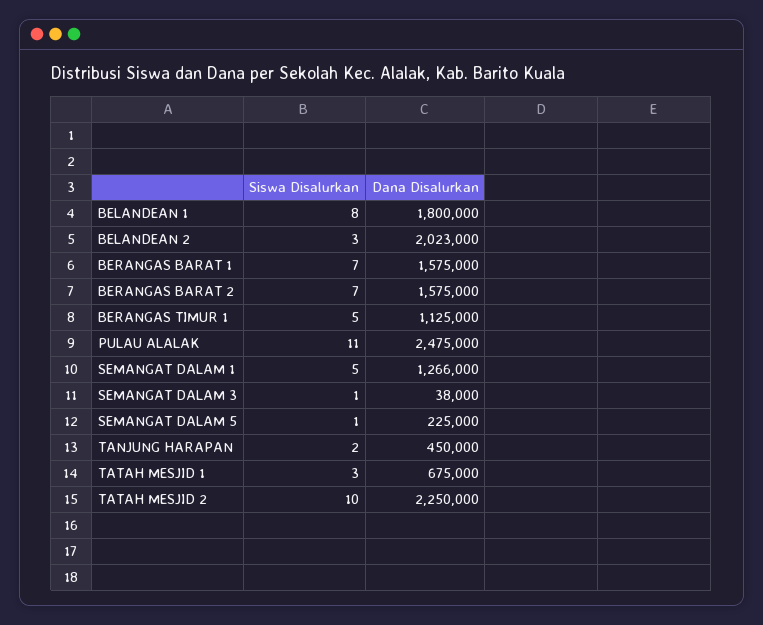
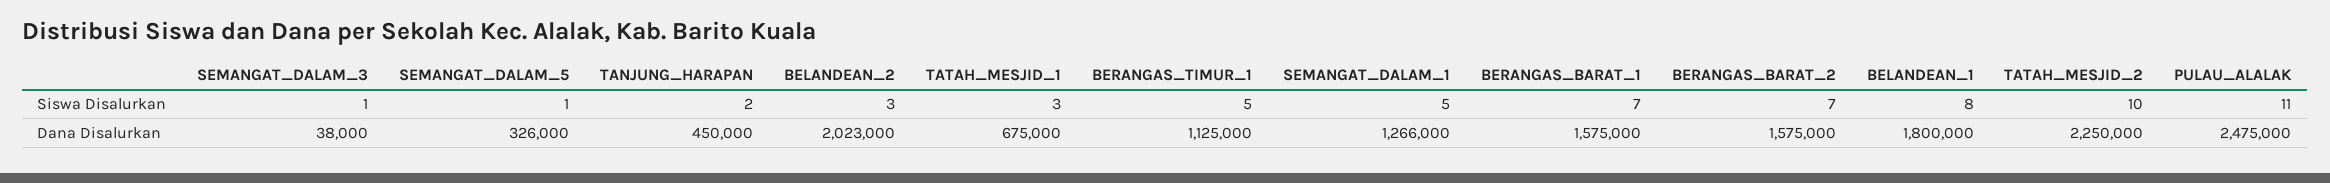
  {
    "Siswa Disalurkan": {
      "BELANDEAN 1": 8,
      "BELANDEAN 2": 3,
      "BERANGAS BARAT 1": 7,
      "BERANGAS BARAT 2": 7,
      "BERANGAS TIMUR 1": 5,
      "PULAU ALALAK": 11,
      "SEMANGAT DALAM 1": 5,
      "SEMANGAT DALAM 3": 1,
      "SEMANGAT DALAM 5": 1,
      "TANJUNG HARAPAN": 2,
      "TATAH MESJID 1": 3,
      "TATAH MESJID 2": 10
    },
    "Dana Disalurkan": {
      "BELANDEAN 1": 1800000,
      "BELANDEAN 2": 2023000,
      "BERANGAS BARAT 1": 1575000,
      "BERANGAS BARAT 2": 1575000,
      "BERANGAS TIMUR 1": 1125000,
      "PULAU ALALAK": 2475000,
      "SEMANGAT DALAM 1": 1266000,
      "SEMANGAT DALAM 3": 38000,
-     "SEMANGAT DALAM 5": 225000,
+     "SEMANGAT DALAM 5": 326000,
      "TANJUNG HARAPAN": 450000,
      "TATAH MESJID 1": 675000,
      "TATAH MESJID 2": 2250000
    }
  }

